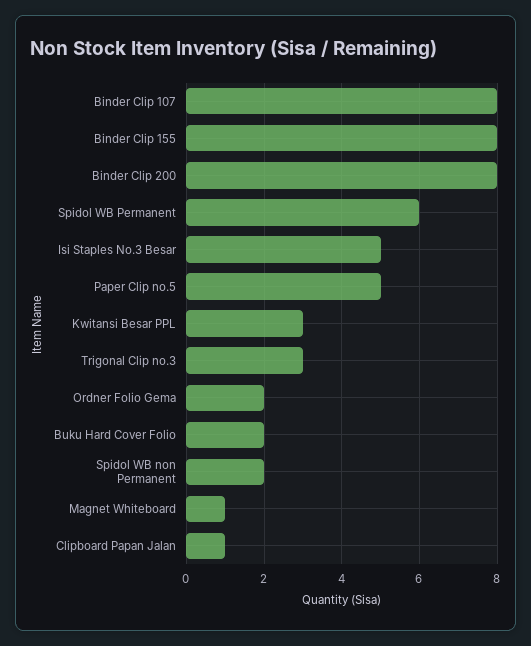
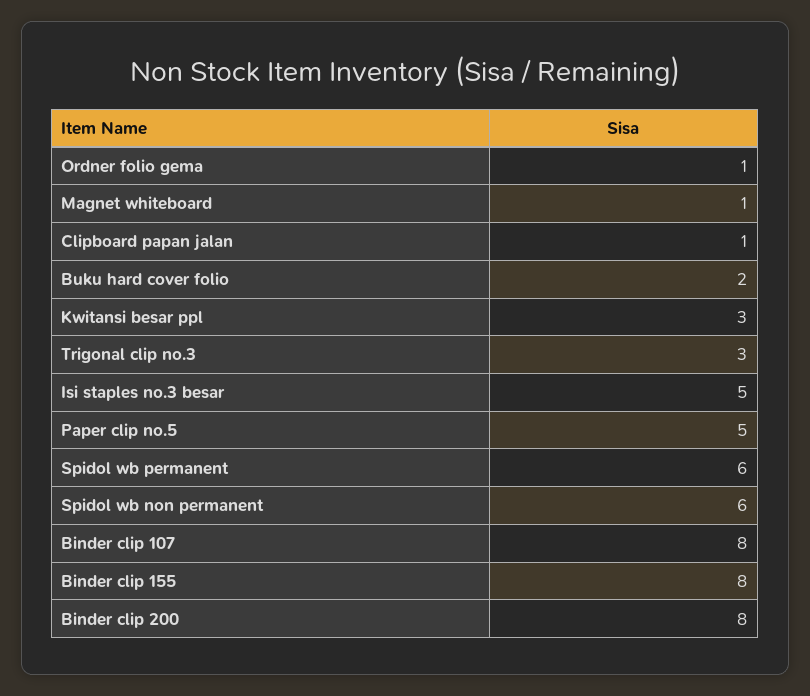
  {
    "Binder Clip 107": 8,
    "Binder Clip 155": 8,
    "Binder Clip 200": 8,
    "Spidol WB Permanent": 6,
    "Isi Staples No.3 Besar": 5,
    "Paper Clip no.5": 5,
    "Kwitansi Besar PPL": 3,
    "Trigonal Clip no.3": 3,
-   "Ordner Folio Gema": 2,
+   "Ordner Folio Gema": 1,
    "Buku Hard Cover Folio": 2,
-   "Spidol WB non Permanent": 2,
+   "Spidol WB non Permanent": 6,
    "Magnet Whiteboard": 1,
    "Clipboard Papan Jalan": 1
  }

